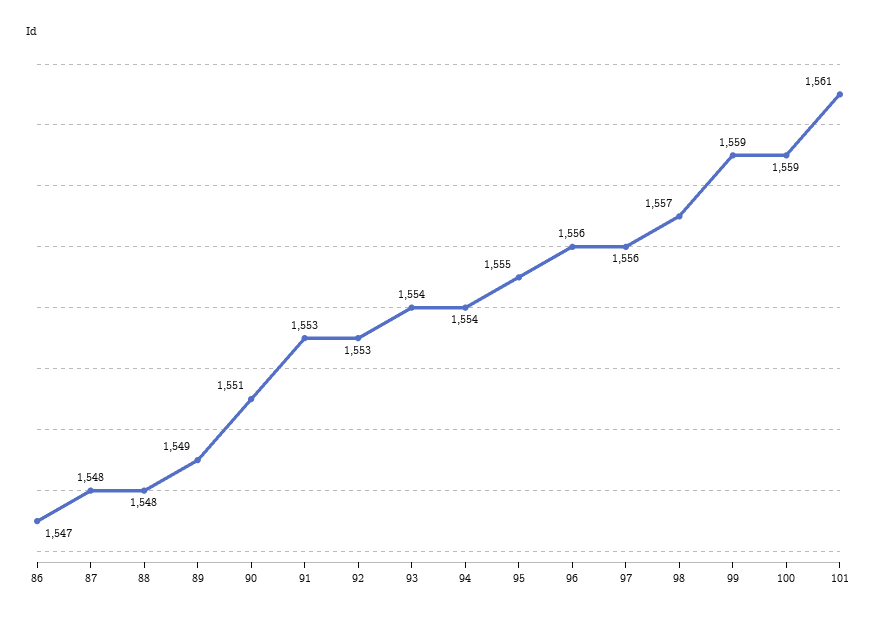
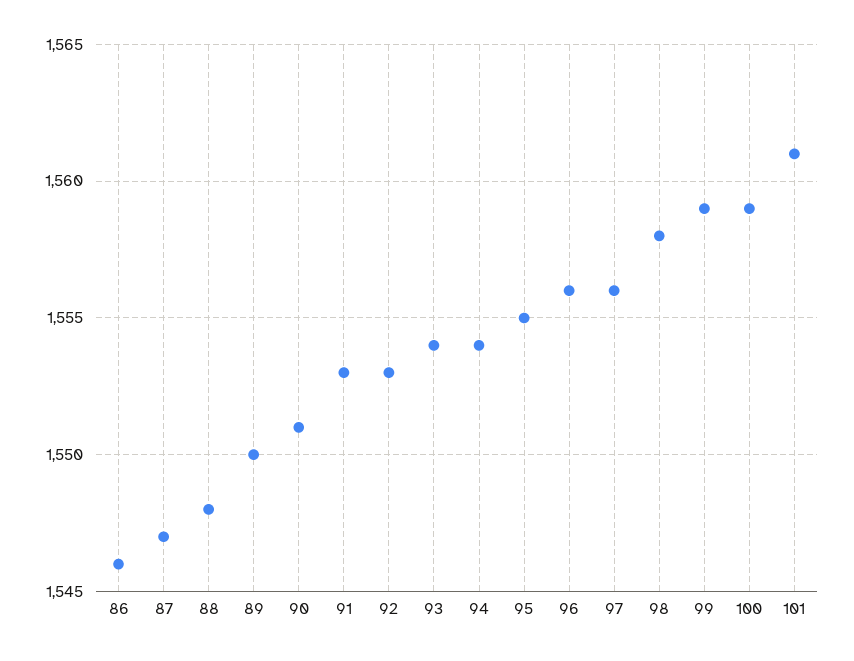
  {
-   "86": 1547,
+   "86": 1546,
-   "87": 1548,
+   "87": 1547,
    "88": 1548,
-   "89": 1549,
+   "89": 1550,
    "90": 1551,
    "91": 1553,
    "92": 1553,
    "93": 1554,
    "94": 1554,
    "95": 1555,
    "96": 1556,
    "97": 1556,
-   "98": 1557,
+   "98": 1558,
    "99": 1559,
    "100": 1559,
    "101": 1561
  }

